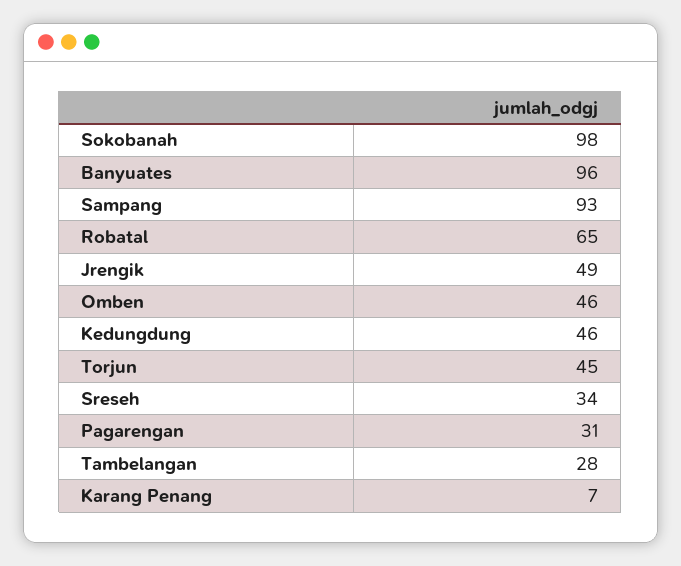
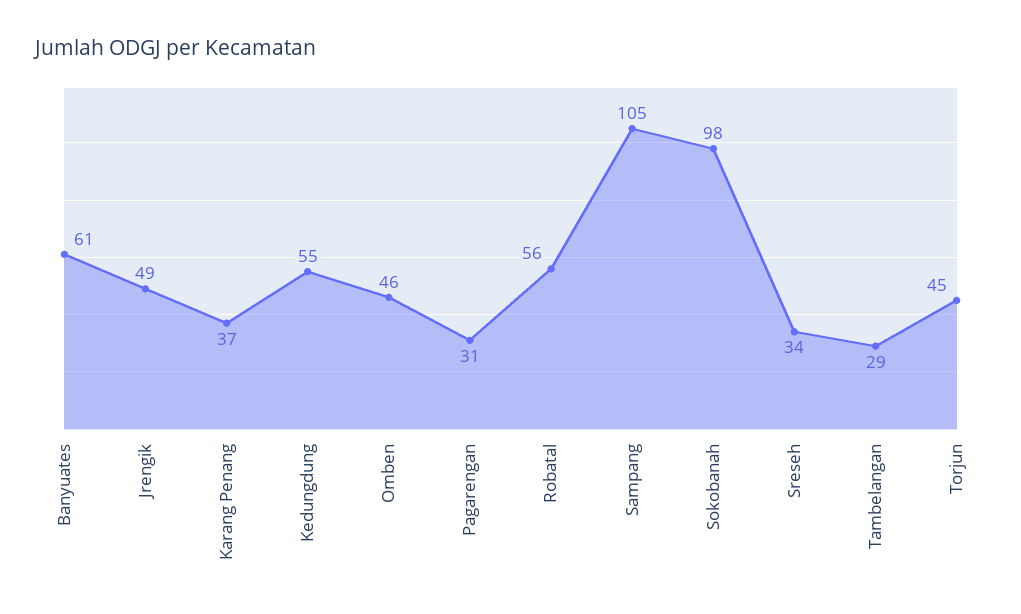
  {
    "Sokobanah": 98,
-   "Banyuates": 96,
+   "Banyuates": 61,
-   "Sampang": 93,
+   "Sampang": 105,
-   "Robatal": 65,
+   "Robatal": 56,
    "Jrengik": 49,
    "Omben": 46,
-   "Kedungdung": 46,
+   "Kedungdung": 55,
    "Torjun": 45,
    "Sreseh": 34,
    "Pagarengan": 31,
-   "Tambelangan": 28,
+   "Tambelangan": 29,
-   "Karang Penang": 7
+   "Karang Penang": 37
  }

